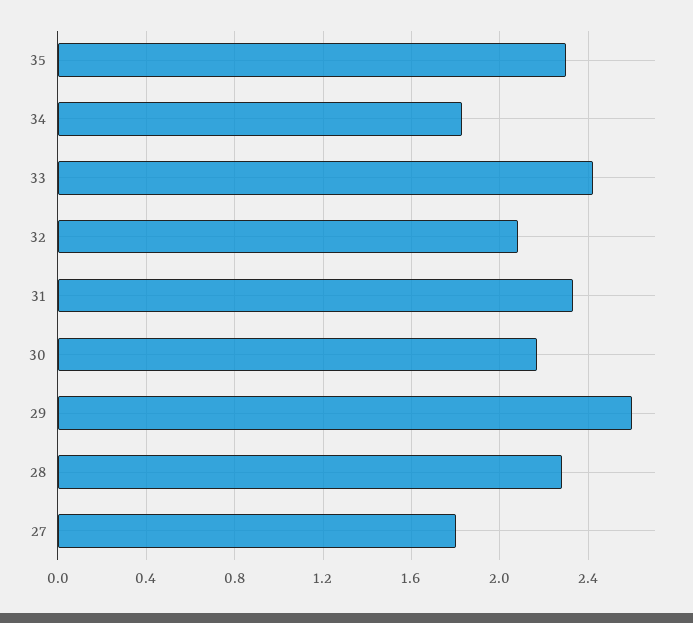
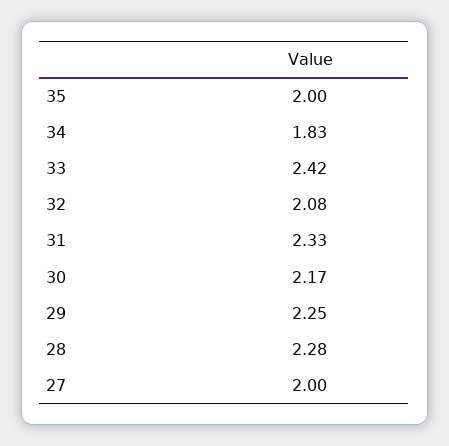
  {
-   "35": 2.3,
+   "35": 2,
    "34": 1.83,
    "33": 2.42,
    "32": 2.08,
    "31": 2.33,
    "30": 2.17,
-   "29": 2.6,
+   "29": 2.25,
    "28": 2.28,
-   "27": 1.8
+   "27": 2
  }

